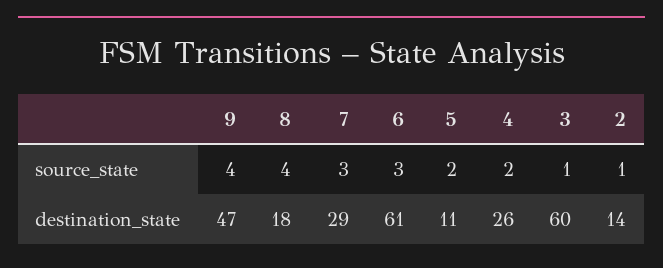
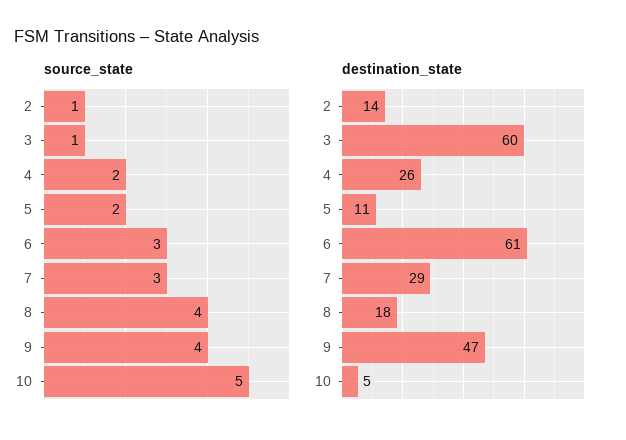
  {
    "source_state": {
      "9": 4,
      "8": 4,
      "7": 3,
      "6": 3,
      "5": 2,
      "4": 2,
      "3": 1,
-     "2": 1
+     "2": 1,
+     "10": 5
    },
    "destination_state": {
      "9": 47,
      "8": 18,
      "7": 29,
      "6": 61,
      "5": 11,
      "4": 26,
      "3": 60,
-     "2": 14
+     "2": 14,
+     "10": 5
    }
  }

